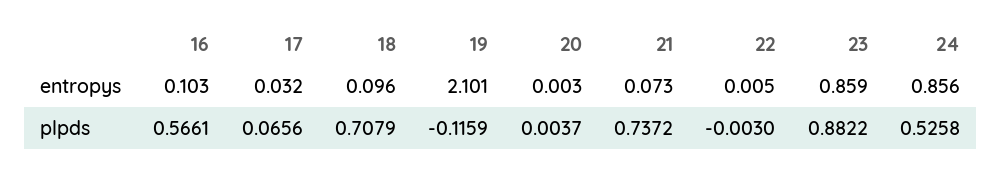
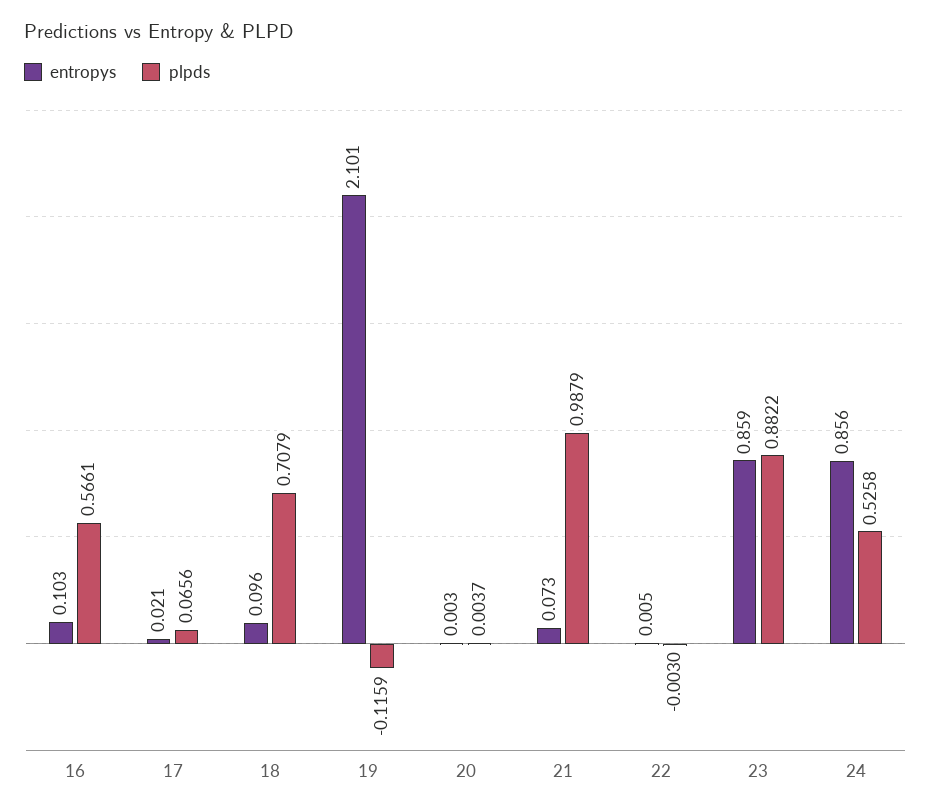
  {
    "entropys": {
      "16": 0.103,
-     "17": 0.032,
+     "17": 0.021,
      "18": 0.096,
      "19": 2.101,
      "20": 0.003,
      "21": 0.073,
      "22": 0.005,
      "23": 0.859,
      "24": 0.856
    },
    "plpds": {
      "16": 0.5661,
      "17": 0.0656,
      "18": 0.7079,
      "19": -0.1159,
      "20": 0.0037,
-     "21": 0.7372,
+     "21": 0.9879,
      "22": -0.003,
      "23": 0.8822,
      "24": 0.5258
    }
  }

